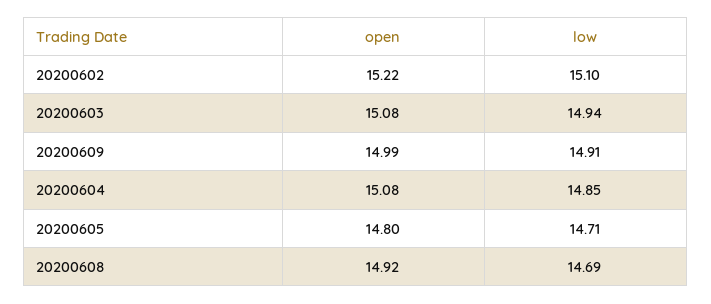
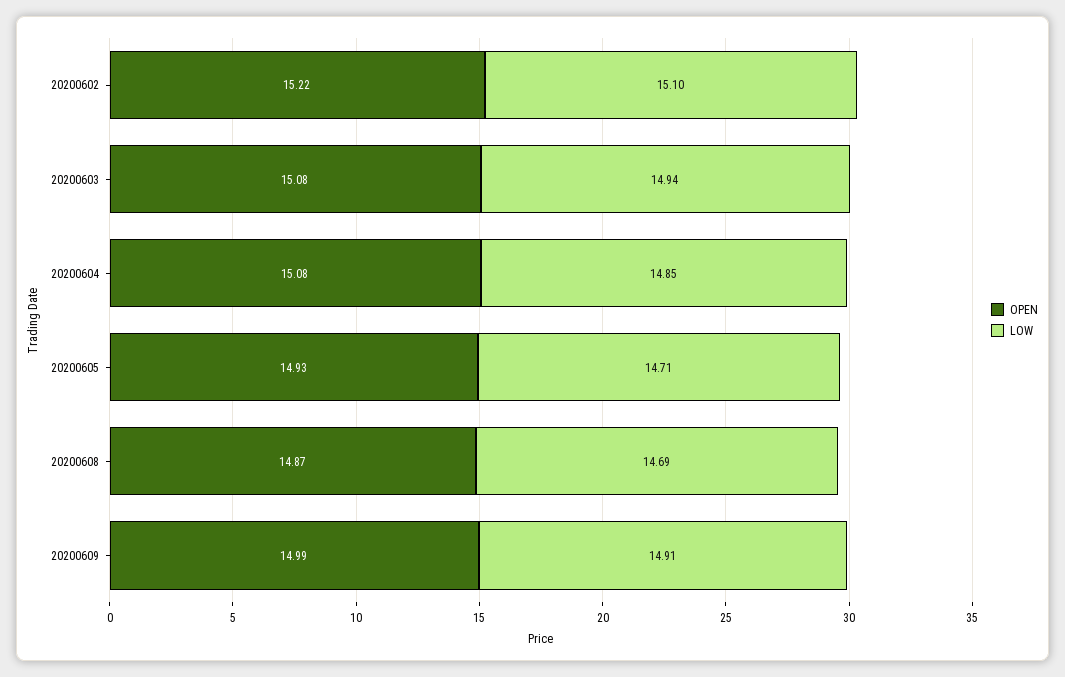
  {
    "open": {
      "20200602": 15.22,
      "20200603": 15.08,
      "20200609": 14.99,
      "20200604": 15.08,
-     "20200605": 14.8,
+     "20200605": 14.93,
-     "20200608": 14.92
+     "20200608": 14.87
    },
    "low": {
      "20200602": 15.1,
      "20200603": 14.94,
      "20200609": 14.91,
      "20200604": 14.85,
      "20200605": 14.71,
      "20200608": 14.69
    }
  }

